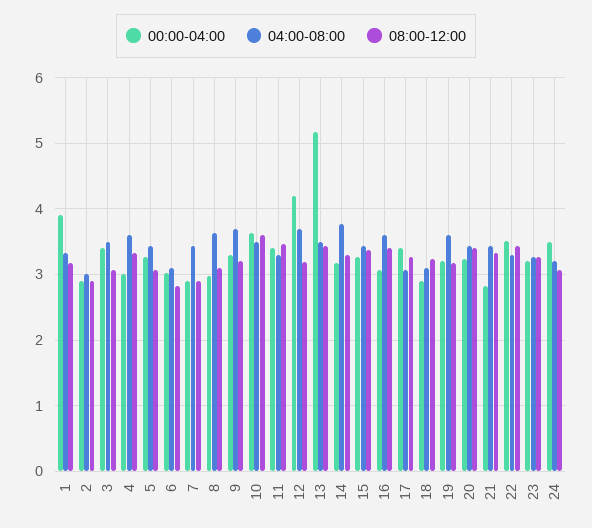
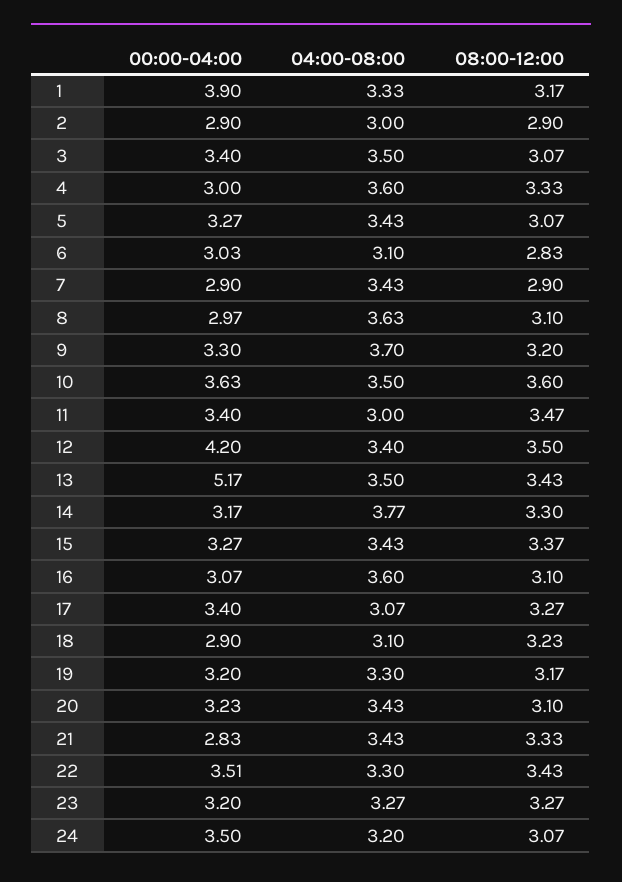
  {
    "00:00-04:00": {
      "1": 3.9,
      "2": 2.9,
      "3": 3.4,
      "4": 3,
      "5": 3.27,
      "6": 3.03,
      "7": 2.9,
      "8": 2.97,
      "9": 3.3,
      "10": 3.63,
      "11": 3.4,
      "12": 4.2,
      "13": 5.17,
      "14": 3.17,
      "15": 3.27,
      "16": 3.07,
      "17": 3.4,
      "18": 2.9,
      "19": 3.2,
      "20": 3.23,
      "21": 2.83,
      "22": 3.51,
      "23": 3.2,
      "24": 3.5
    },
    "04:00-08:00": {
      "1": 3.33,
      "2": 3,
      "3": 3.5,
      "4": 3.6,
      "5": 3.43,
      "6": 3.1,
      "7": 3.43,
      "8": 3.63,
      "9": 3.7,
      "10": 3.5,
-     "11": 3.3,
+     "11": 3,
-     "12": 3.7,
+     "12": 3.4,
      "13": 3.5,
      "14": 3.77,
      "15": 3.43,
      "16": 3.6,
      "17": 3.07,
      "18": 3.1,
-     "19": 3.6,
+     "19": 3.3,
      "20": 3.43,
      "21": 3.43,
      "22": 3.3,
      "23": 3.27,
      "24": 3.2
    },
    "08:00-12:00": {
      "1": 3.17,
      "2": 2.9,
      "3": 3.07,
      "4": 3.33,
      "5": 3.07,
      "6": 2.83,
      "7": 2.9,
      "8": 3.1,
      "9": 3.2,
      "10": 3.6,
      "11": 3.47,
-     "12": 3.2,
+     "12": 3.5,
      "13": 3.43,
      "14": 3.3,
      "15": 3.37,
-     "16": 3.4,
+     "16": 3.1,
      "17": 3.27,
      "18": 3.23,
      "19": 3.17,
-     "20": 3.4,
+     "20": 3.1,
      "21": 3.33,
      "22": 3.43,
      "23": 3.27,
      "24": 3.07
    }
  }

